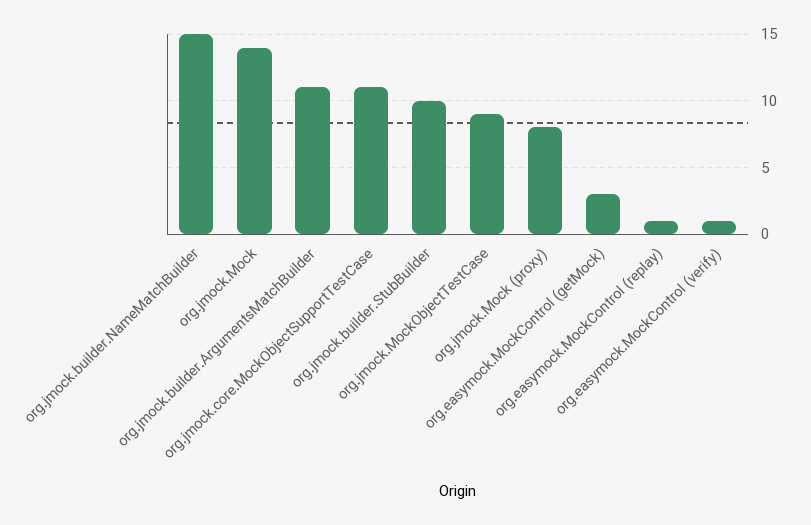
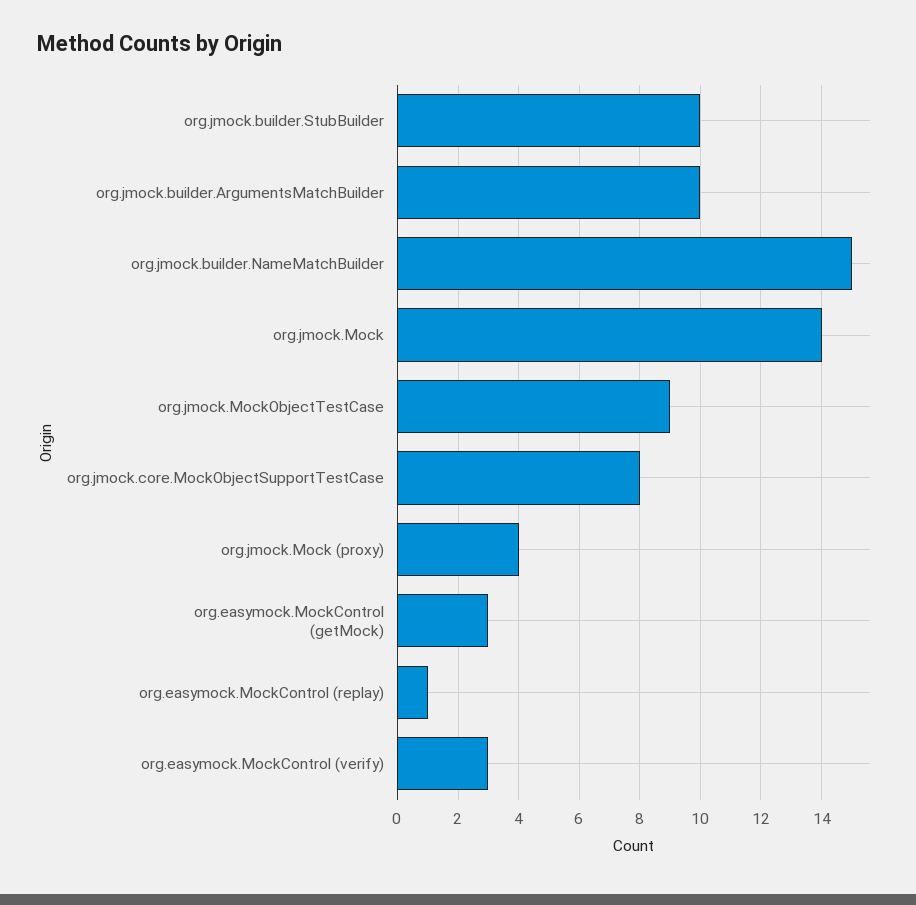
  {
    "org.jmock.builder.NameMatchBuilder": 15,
    "org.jmock.Mock": 14,
-   "org.jmock.builder.ArgumentsMatchBuilder": 11,
+   "org.jmock.builder.ArgumentsMatchBuilder": 10,
-   "org.jmock.core.MockObjectSupportTestCase": 11,
+   "org.jmock.core.MockObjectSupportTestCase": 8,
    "org.jmock.builder.StubBuilder": 10,
    "org.jmock.MockObjectTestCase": 9,
-   "org.jmock.Mock (proxy)": 8,
+   "org.jmock.Mock (proxy)": 4,
    "org.easymock.MockControl (getMock)": 3,
    "org.easymock.MockControl (replay)": 1,
-   "org.easymock.MockControl (verify)": 1
+   "org.easymock.MockControl (verify)": 3
  }

